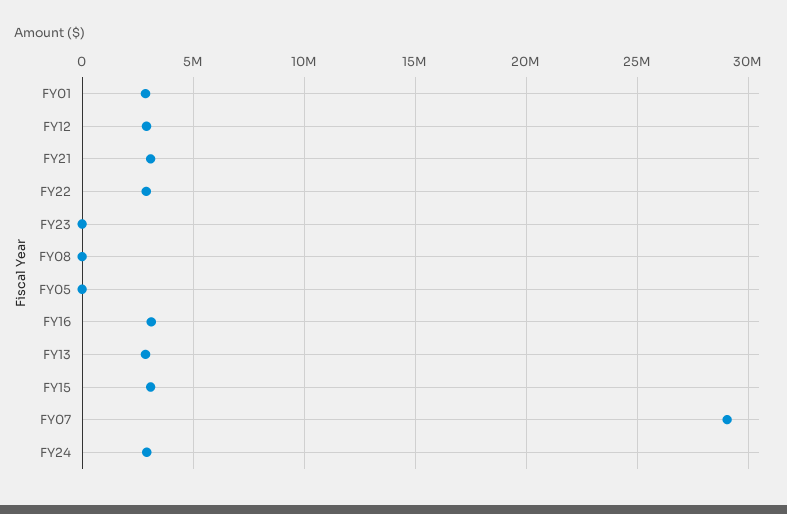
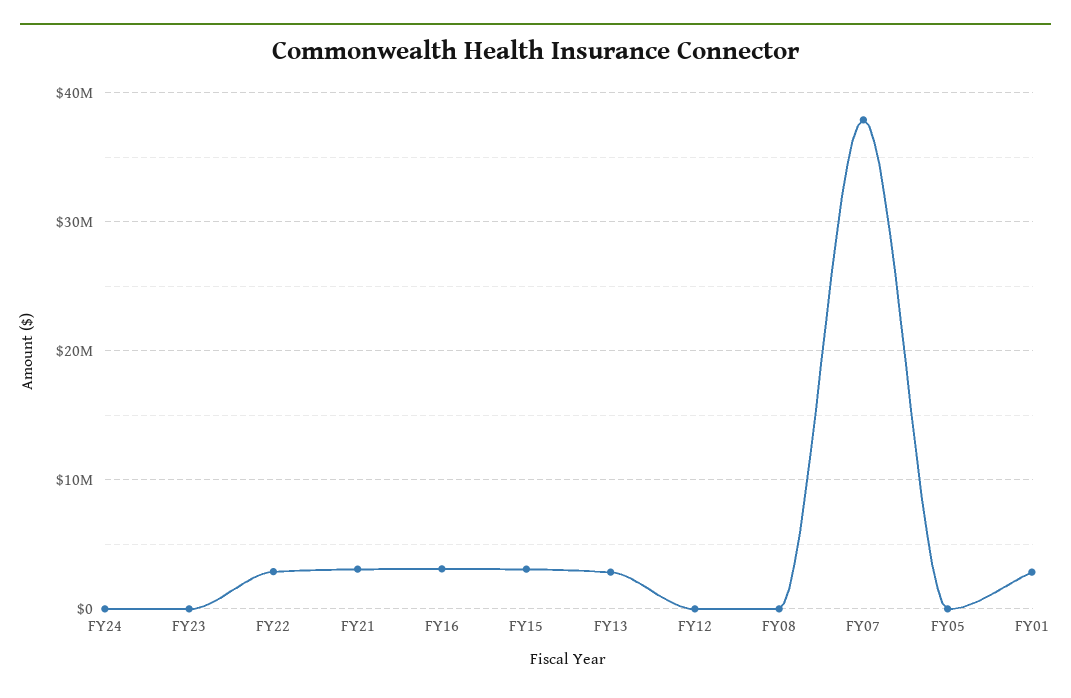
  {
    "FY01": 3000000,
-   "FY12": 3000000,
+   "FY12": 0,
    "FY21": 3000000,
    "FY22": 3000000,
    "FY23": 0,
    "FY08": 0,
    "FY05": 0,
    "FY16": 3000000,
    "FY13": 3000000,
    "FY15": 3000000,
-   "FY07": 29000000,
+   "FY07": 38000000,
-   "FY24": 3000000
+   "FY24": 0
  }

